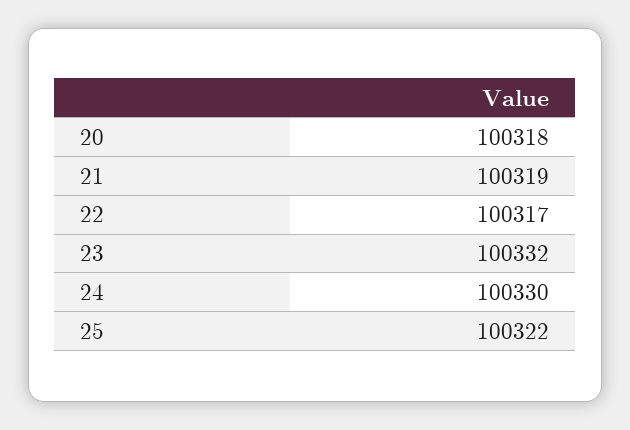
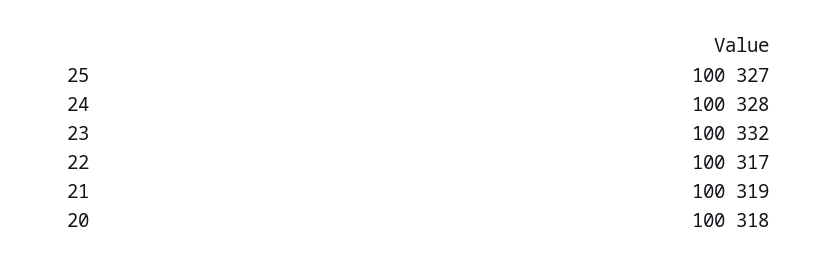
  {
    "20": 100318,
    "21": 100319,
    "22": 100317,
    "23": 100332,
-   "24": 100330,
+   "24": 100328,
-   "25": 100322
+   "25": 100327
  }

